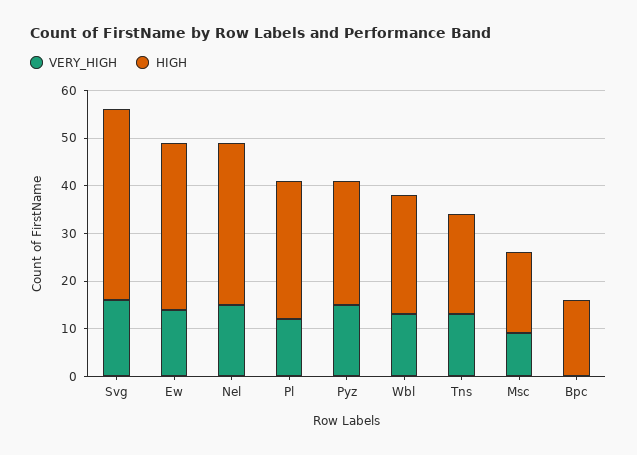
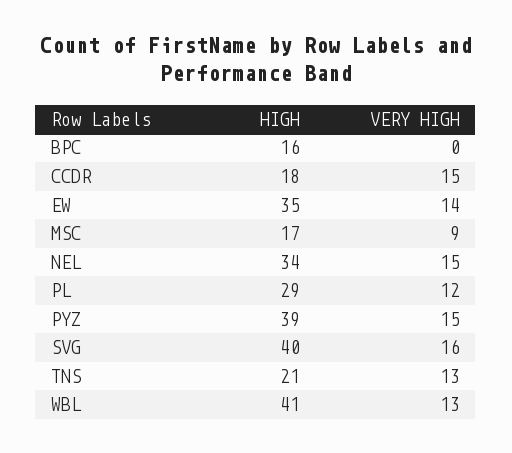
  {
    "VERY_HIGH": {
      "Svg": 16,
      "Ew": 14,
      "Nel": 15,
      "Pl": 12,
      "Pyz": 15,
      "Wbl": 13,
      "Tns": 13,
      "Msc": 9,
-     "Bpc": 0
+     "Bpc": 0,
+     "CCDR": 15
    },
    "HIGH": {
      "Svg": 40,
      "Ew": 35,
      "Nel": 34,
      "Pl": 29,
-     "Pyz": 25,
+     "Pyz": 39,
-     "Wbl": 25,
+     "Wbl": 41,
      "Tns": 21,
      "Msc": 17,
-     "Bpc": 16
+     "Bpc": 16,
+     "CCDR": 18
    }
  }

